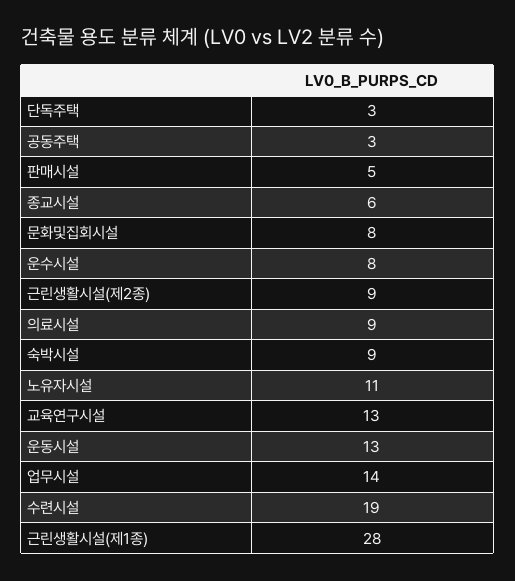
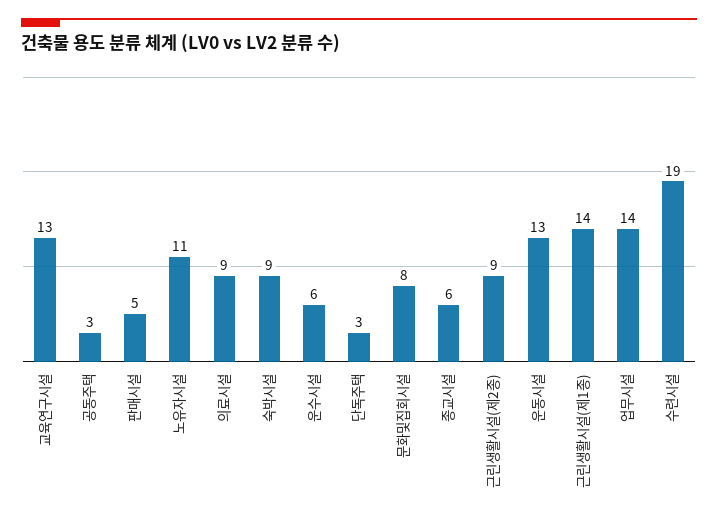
  {
    "단독주택": 3,
    "공동주택": 3,
    "판매시설": 5,
    "종교시설": 6,
    "문화및집회시설": 8,
-   "운수시설": 8,
+   "운수시설": 6,
    "근린생활시설(제2종)": 9,
    "의료시설": 9,
    "숙박시설": 9,
    "노유자시설": 11,
    "교육연구시설": 13,
    "운동시설": 13,
    "업무시설": 14,
    "수련시설": 19,
-   "근린생활시설(제1종)": 28
+   "근린생활시설(제1종)": 14
  }

